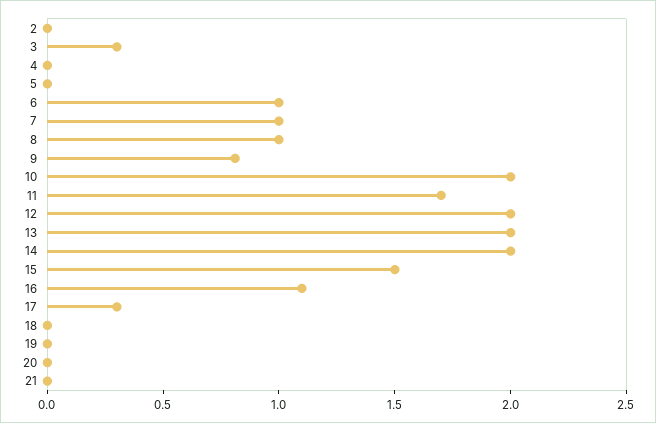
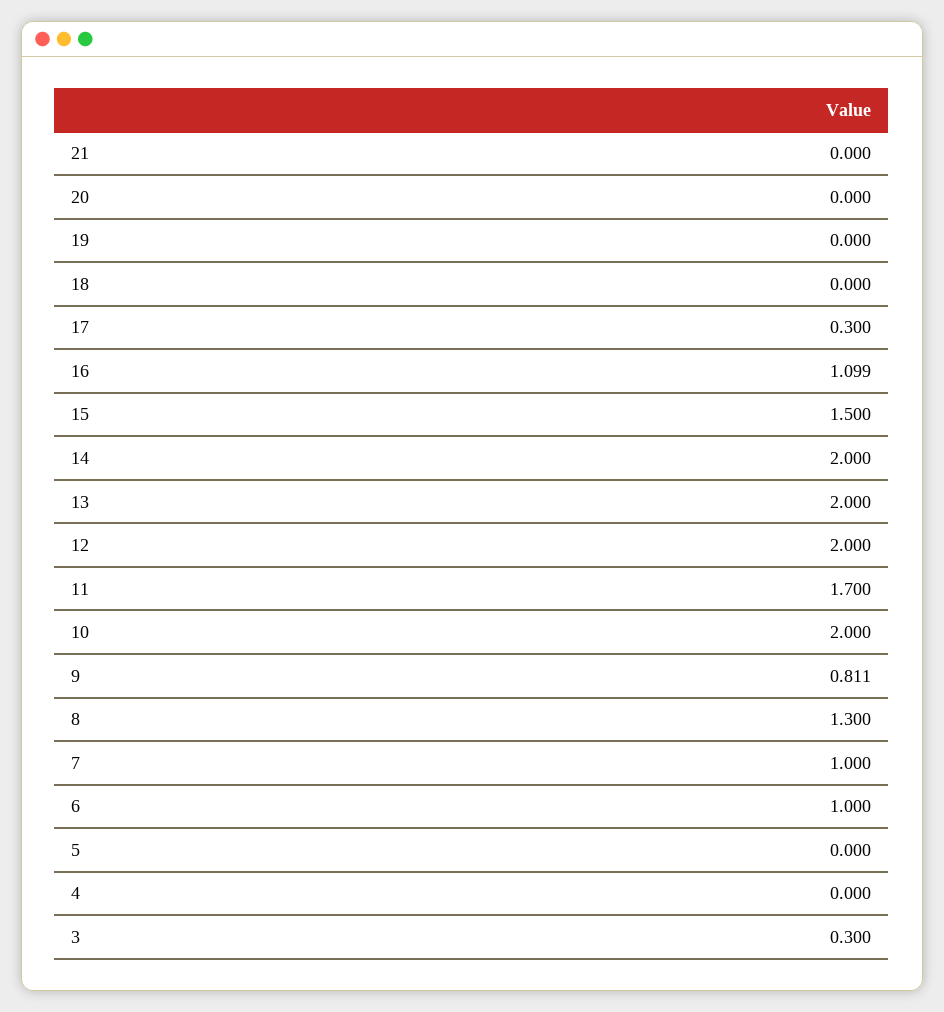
  {
-   "2": 0,
    "3": 0.3,
    "4": 0,
    "5": 0,
    "6": 1,
    "7": 1,
-   "8": 1,
+   "8": 1.3,
    "9": 0.811,
    "10": 2,
    "11": 1.7,
    "12": 2,
    "13": 2,
    "14": 2,
    "15": 1.5,
    "16": 1.099,
    "17": 0.3,
    "18": 0,
    "19": 0,
    "20": 0,
    "21": 0
  }

